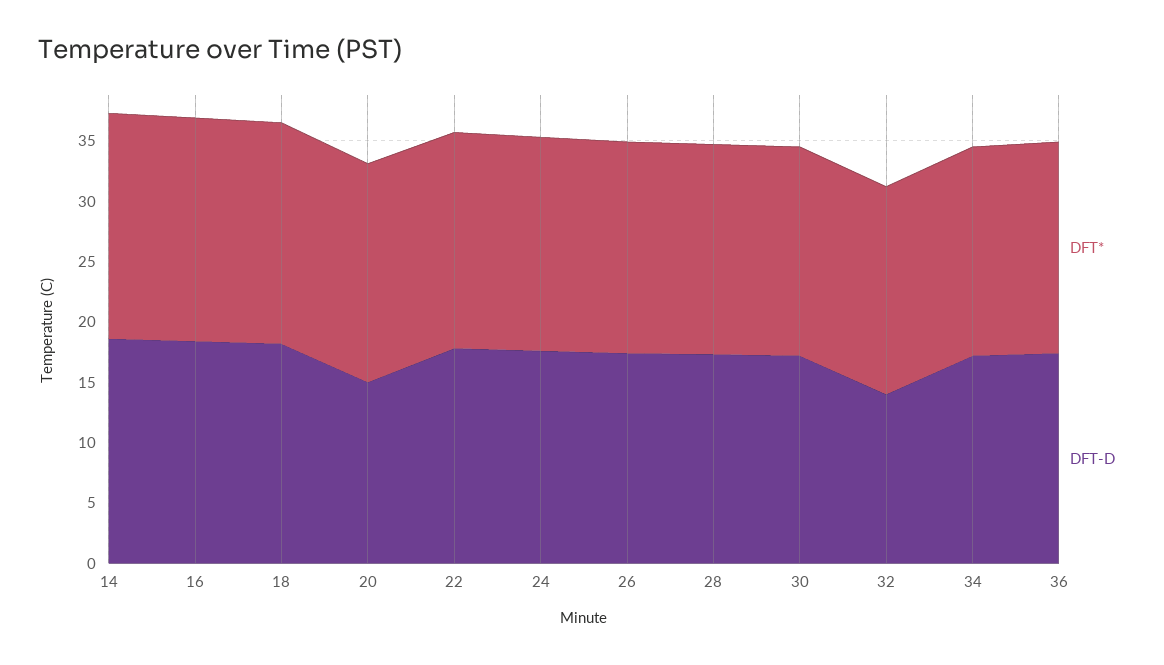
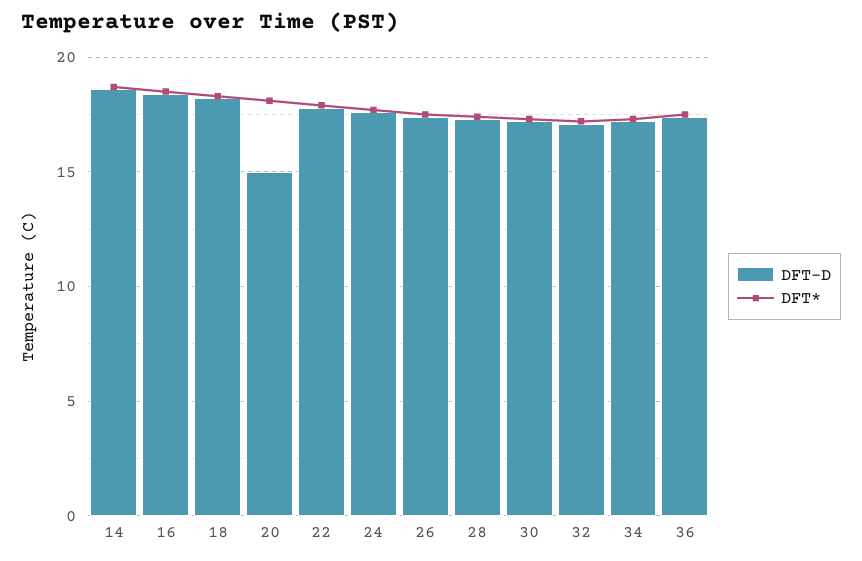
  {
    "DFT*": {
      "14": 18.5,
      "16": 18.5,
      "18": 18.5,
      "20": 18,
      "22": 18,
      "24": 17.5,
      "26": 17.5,
      "28": 17.5,
      "30": 17.5,
      "32": 17,
      "34": 17.5,
      "36": 17.5
    },
    "DFT-D": {
      "14": 18.5,
      "16": 18.5,
      "18": 18,
      "20": 15,
      "22": 18,
      "24": 17.5,
      "26": 17.5,
      "28": 17.5,
      "30": 17,
-     "32": 14,
+     "32": 17,
      "34": 17,
      "36": 17.5
    }
  }

